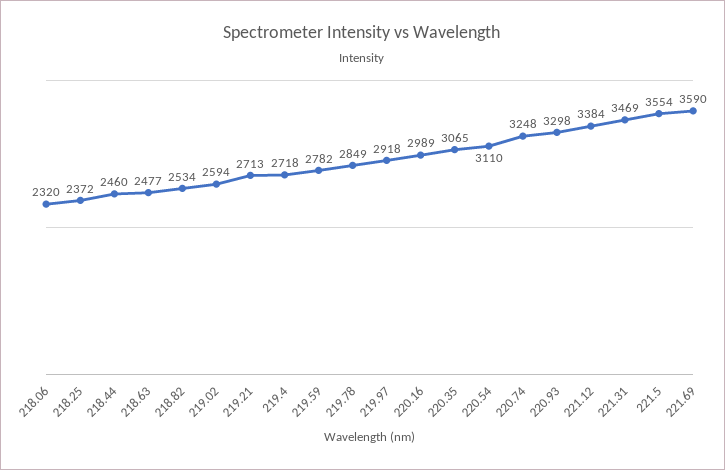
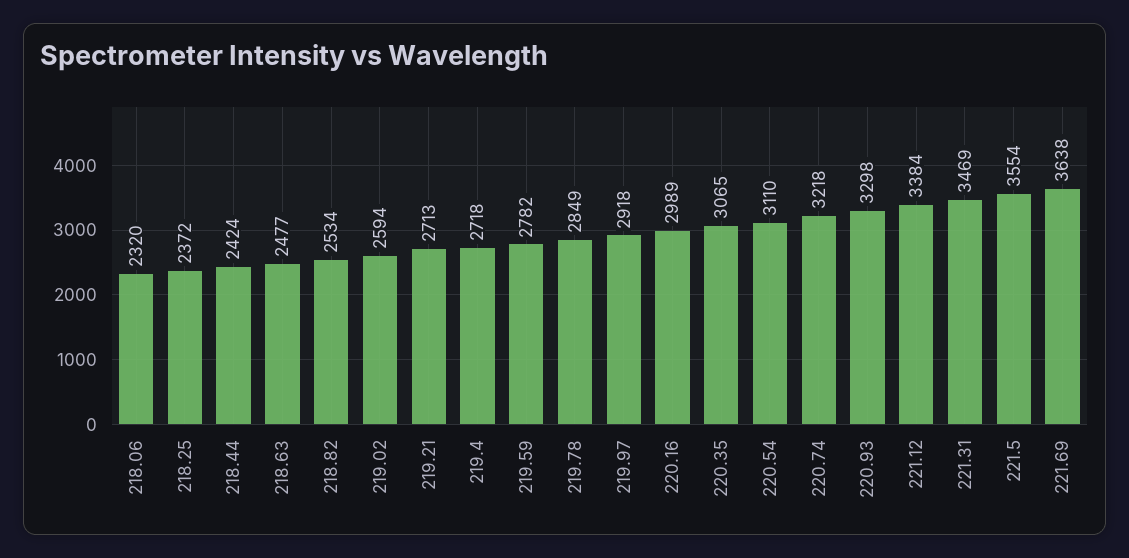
  {
    "218.06": 2320,
    "218.25": 2372,
-   "218.44": 2460,
+   "218.44": 2424,
    "218.63": 2477,
    "218.82": 2534,
    "219.02": 2594,
    "219.21": 2713,
    "219.4": 2718,
    "219.59": 2782,
    "219.78": 2849,
    "219.97": 2918,
    "220.16": 2989,
    "220.35": 3065,
    "220.54": 3110,
-   "220.74": 3248,
+   "220.74": 3218,
    "220.93": 3298,
    "221.12": 3384,
    "221.31": 3469,
    "221.5": 3554,
-   "221.69": 3590
+   "221.69": 3638
  }

